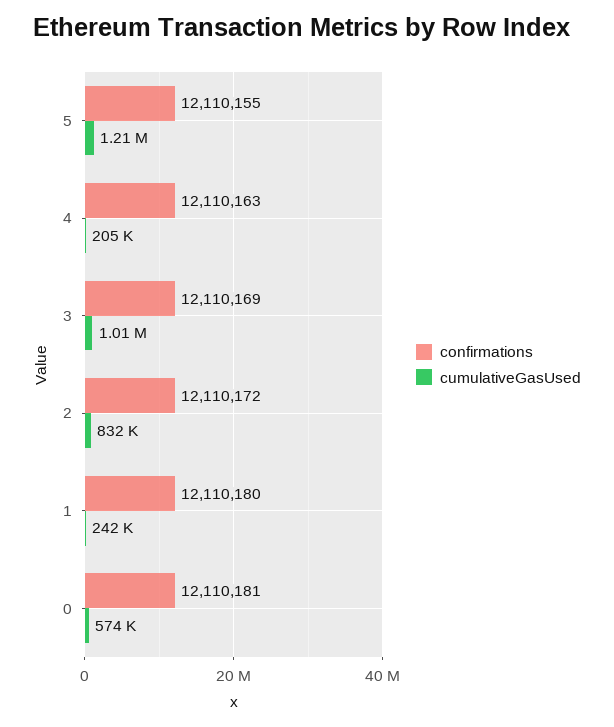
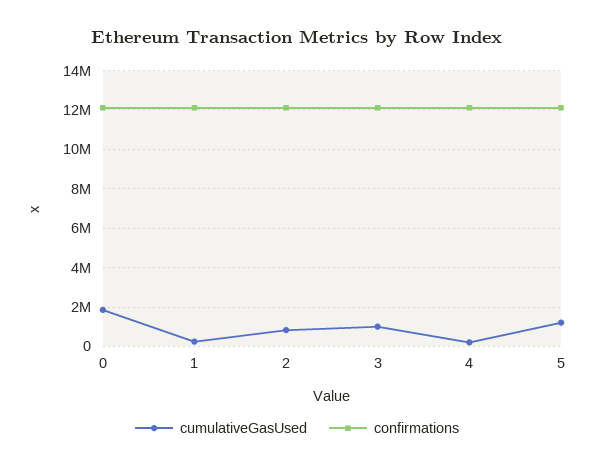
  {
    "confirmations": {
      "5": 12110155,
      "4": 12110163,
      "3": 12110169,
      "2": 12110172,
      "1": 12110180,
      "0": 12110181
    },
    "cumulativeGasUsed": {
      "5": 1210000,
      "4": 205000,
      "3": 1010000,
      "2": 832000,
      "1": 242000,
-     "0": 574000
+     "0": 2000000
    }
  }

